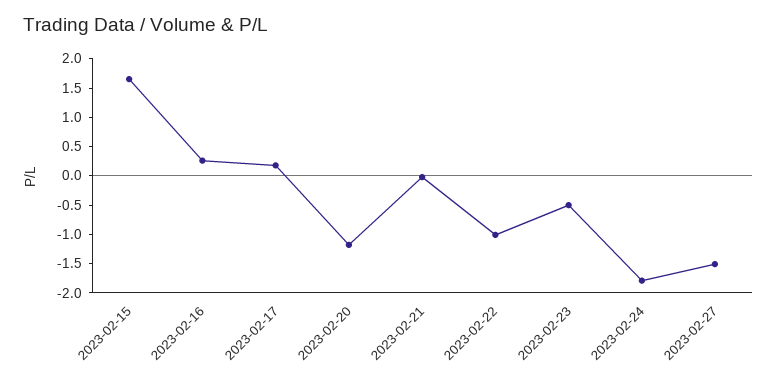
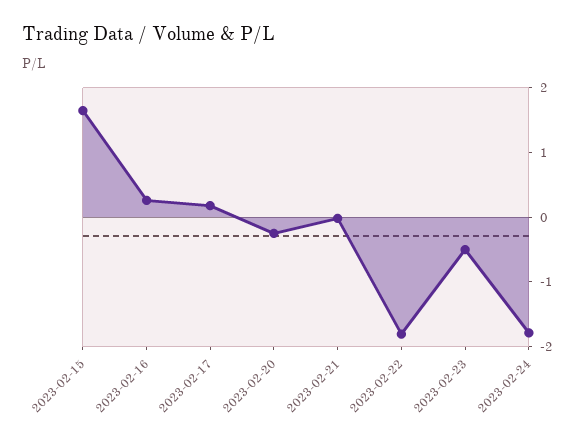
  {
    "2023-02-15": 1.6,
    "2023-02-16": 0.2,
    "2023-02-17": 0.2,
-   "2023-02-20": -1.25,
+   "2023-02-20": -0.2,
    "2023-02-21": 0,
-   "2023-02-22": -1,
+   "2023-02-22": -1.8,
    "2023-02-23": -0.6,
-   "2023-02-24": -1.8,
+   "2023-02-24": -1.8
-   "2023-02-27": -1.5
  }

